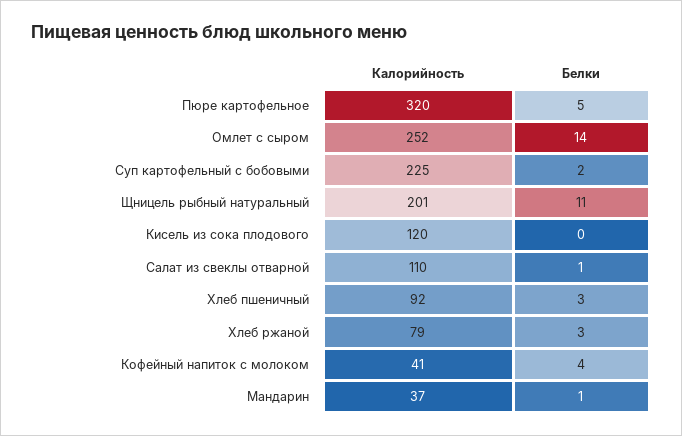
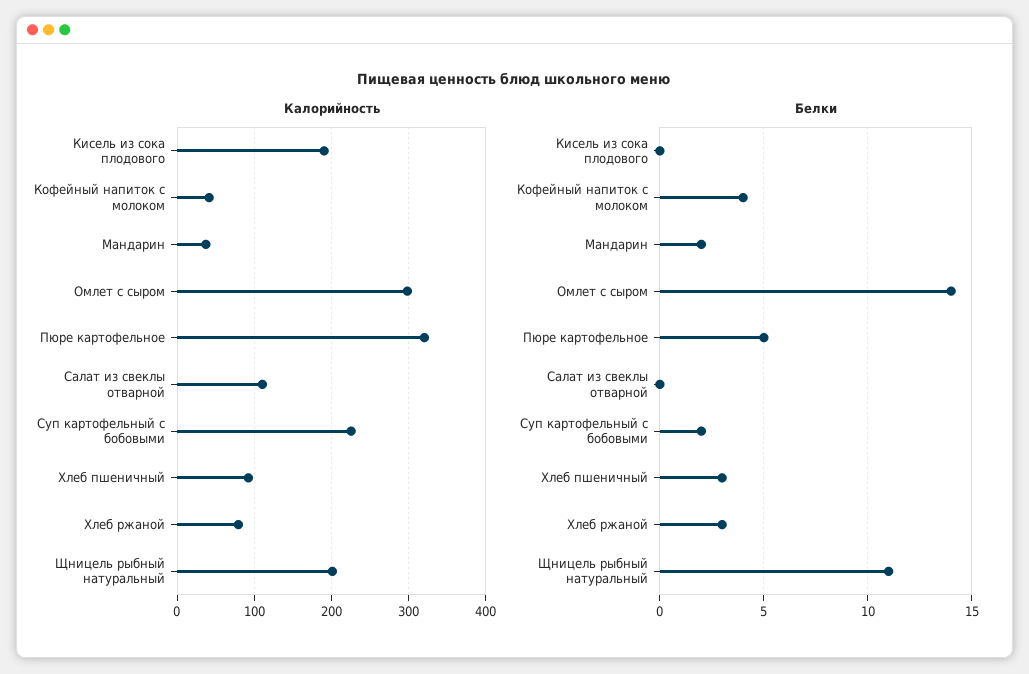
  {
    "Калорийность": {
      "Пюре картофельное": 320,
-     "Омлет с сыром": 252,
+     "Омлет с сыром": 300,
      "Суп картофельный с бобовыми": 225,
      "Щницель рыбный натуральный": 201,
-     "Кисель из сока плодового": 120,
+     "Кисель из сока плодового": 190,
      "Салат из свеклы отварной": 110,
      "Хлеб пшеничный": 92,
      "Хлеб ржаной": 79,
      "Кофейный напиток с молоком": 41,
      "Мандарин": 37
    },
    "Белки": {
      "Пюре картофельное": 5,
      "Омлет с сыром": 14,
      "Суп картофельный с бобовыми": 2,
      "Щницель рыбный натуральный": 11,
      "Кисель из сока плодового": 0,
-     "Салат из свеклы отварной": 1,
+     "Салат из свеклы отварной": 0,
      "Хлеб пшеничный": 3,
      "Хлеб ржаной": 3,
      "Кофейный напиток с молоком": 4,
-     "Мандарин": 1
+     "Мандарин": 2
    }
  }

